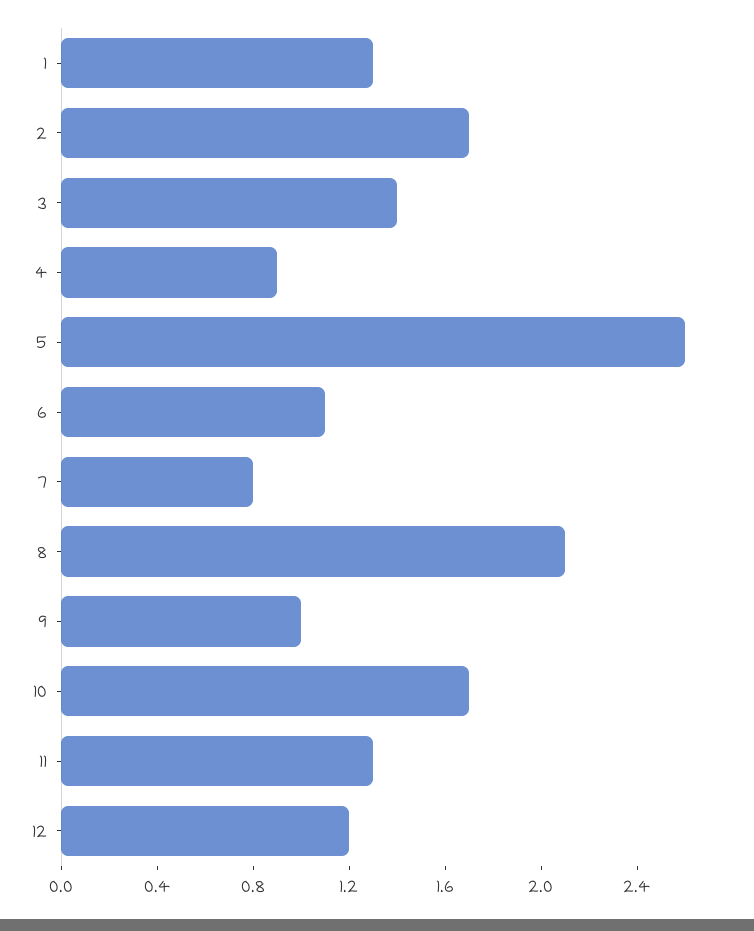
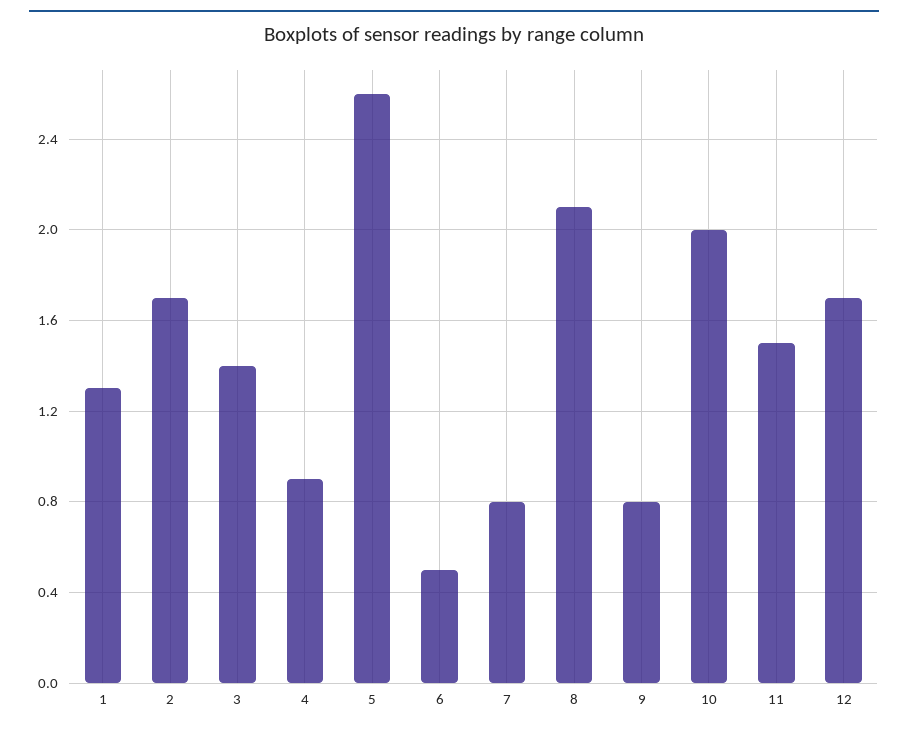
  {
    "1": 1.3,
    "2": 1.7,
    "3": 1.4,
    "4": 0.9,
    "5": 2.6,
-   "6": 1.1,
+   "6": 0.5,
    "7": 0.8,
    "8": 2.1,
-   "9": 1,
+   "9": 0.8,
-   "10": 1.7,
+   "10": 2,
-   "11": 1.3,
+   "11": 1.5,
-   "12": 1.2
+   "12": 1.7
  }

